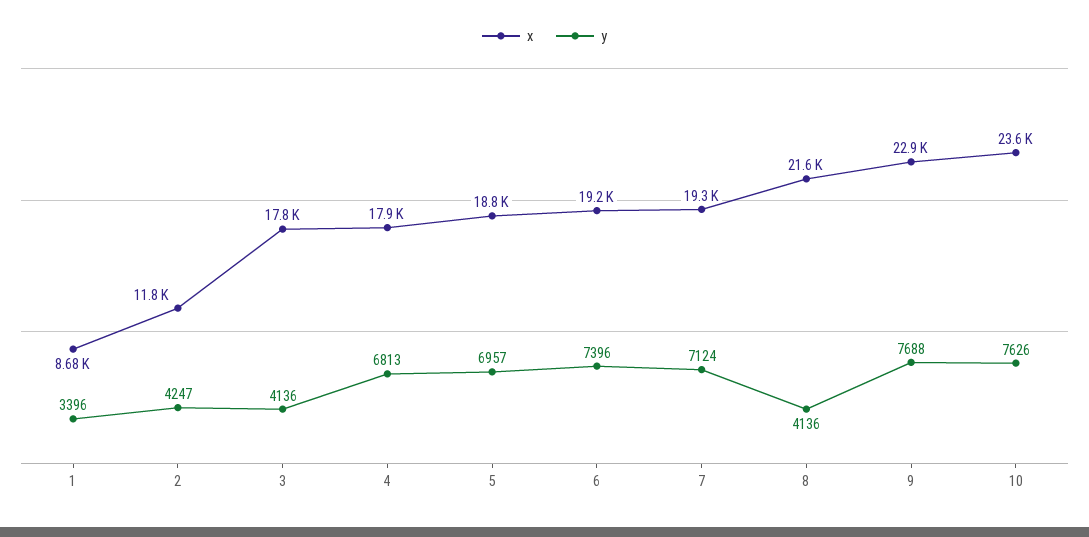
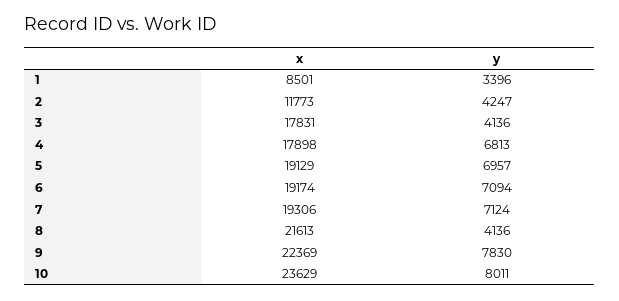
  {
    "x": {
-     "1": 8680,
+     "1": 8501,
      "2": 11773,
      "3": 17831,
      "4": 17898,
-     "5": 18800,
+     "5": 19129,
      "6": 19174,
      "7": 19306,
      "8": 21613,
-     "9": 22900,
+     "9": 22369,
      "10": 23629
    },
    "y": {
      "1": 3396,
      "2": 4247,
      "3": 4136,
      "4": 6813,
      "5": 6957,
-     "6": 7396,
+     "6": 7094,
      "7": 7124,
      "8": 4136,
-     "9": 7688,
+     "9": 7830,
-     "10": 7626
+     "10": 8011
    }
  }

